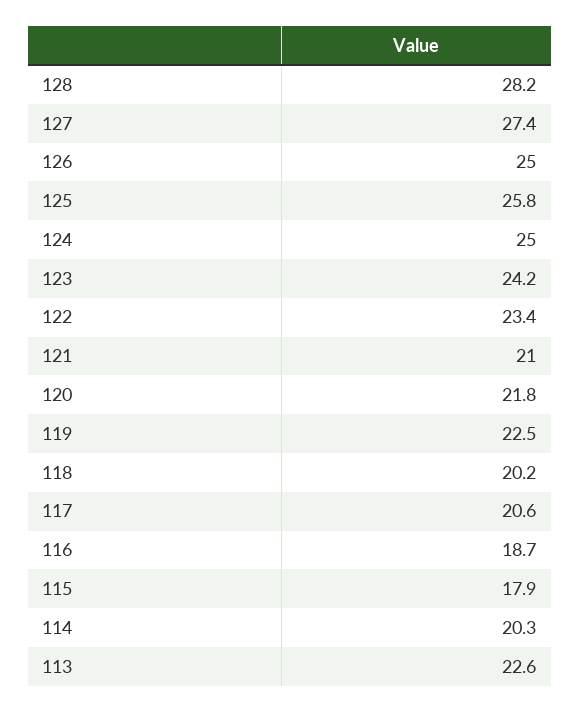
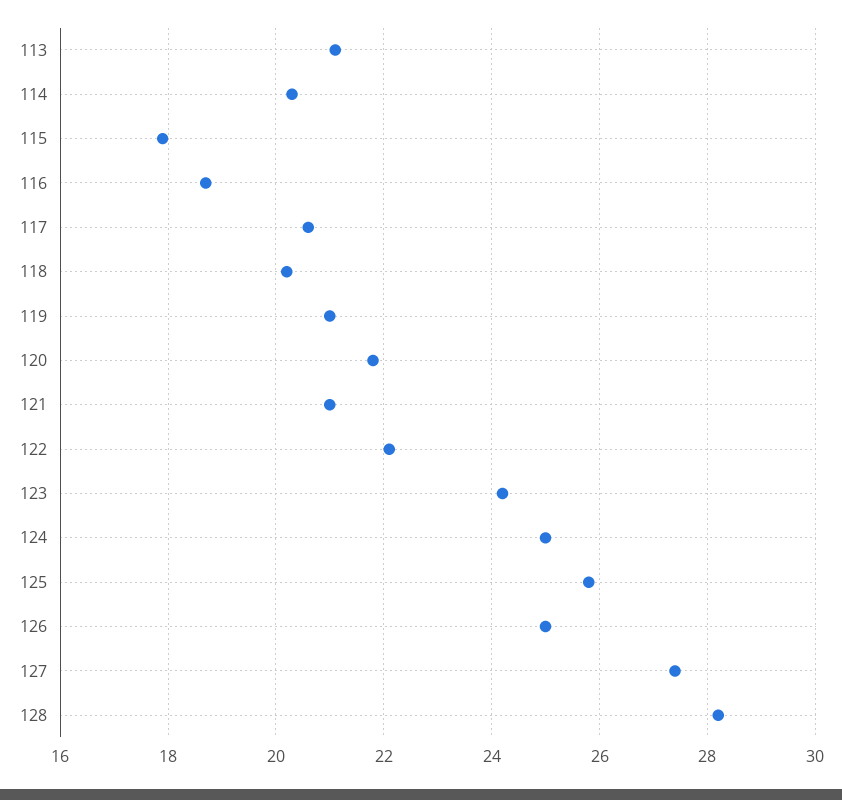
  {
    "128": 28.2,
    "127": 27.4,
    "126": 25,
    "125": 25.8,
    "124": 25,
    "123": 24.2,
-   "122": 23.4,
+   "122": 22,
    "121": 21,
    "120": 21.8,
-   "119": 22.5,
+   "119": 21,
    "118": 20.2,
    "117": 20.6,
    "116": 18.7,
    "115": 17.9,
    "114": 20.3,
-   "113": 22.6
+   "113": 21
  }

